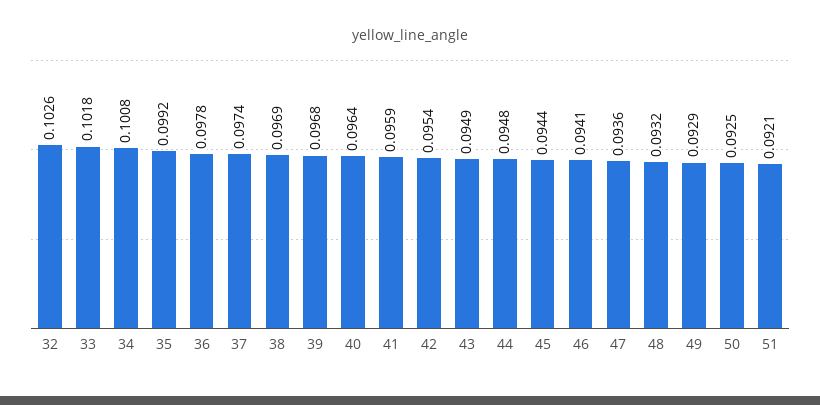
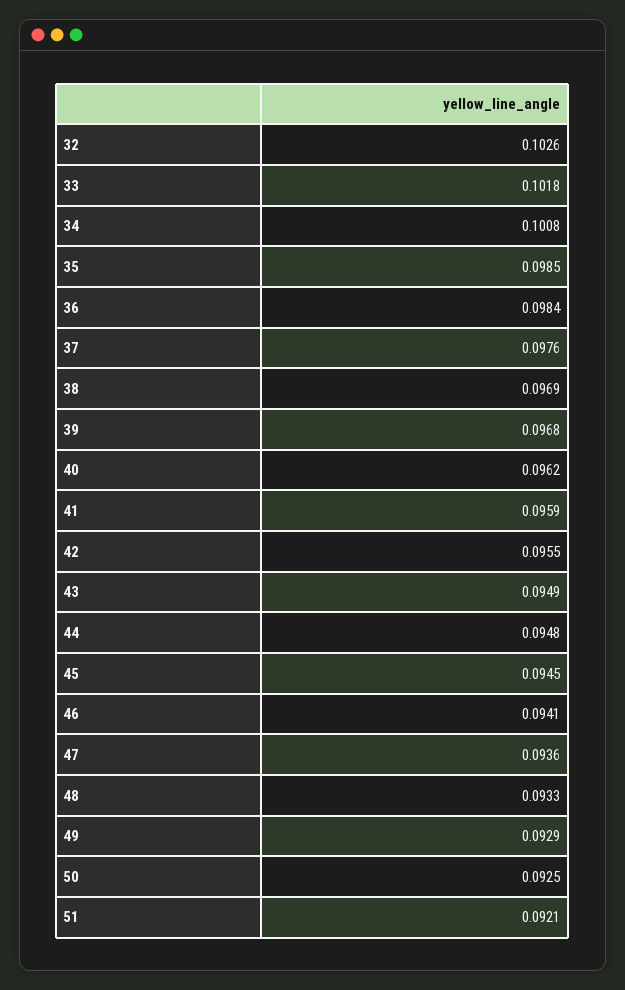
  {
    "32": 0.1026,
    "33": 0.1018,
    "34": 0.1008,
-   "35": 0.0992,
+   "35": 0.0985,
-   "36": 0.0978,
+   "36": 0.0984,
-   "37": 0.0974,
+   "37": 0.0976,
    "38": 0.0969,
    "39": 0.0968,
-   "40": 0.0964,
+   "40": 0.0962,
    "41": 0.0959,
-   "42": 0.0954,
+   "42": 0.0955,
    "43": 0.0949,
    "44": 0.0948,
-   "45": 0.0944,
+   "45": 0.0945,
    "46": 0.0941,
    "47": 0.0936,
-   "48": 0.0932,
+   "48": 0.0933,
    "49": 0.0929,
    "50": 0.0925,
    "51": 0.0921
  }

